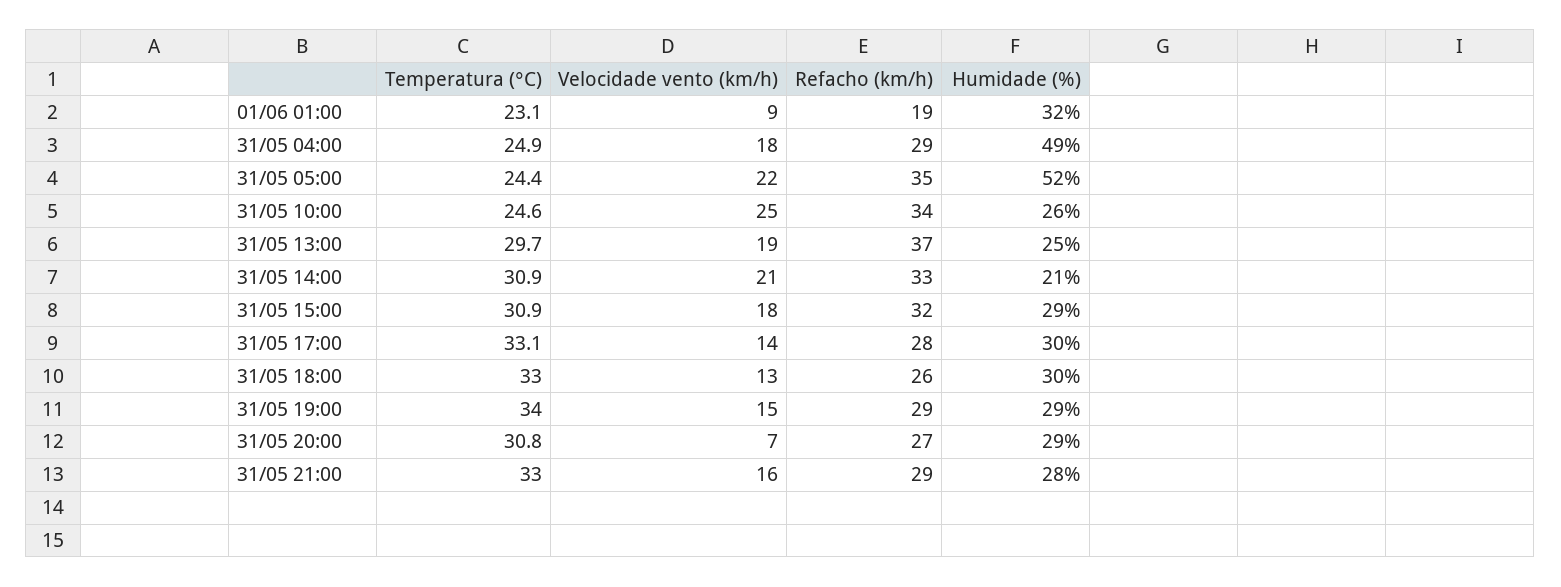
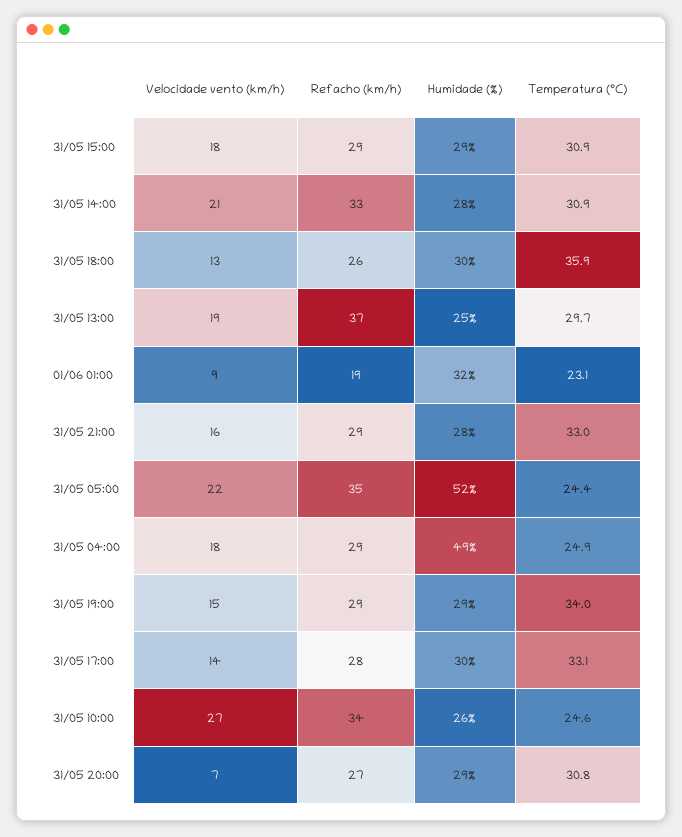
  {
    "Temperatura (°C)": {
      "01/06 01:00": 23.1,
      "31/05 04:00": 24.9,
      "31/05 05:00": 24.4,
      "31/05 10:00": 24.6,
      "31/05 13:00": 29.7,
      "31/05 14:00": 30.9,
      "31/05 15:00": 30.9,
      "31/05 17:00": 33.1,
-     "31/05 18:00": 33,
+     "31/05 18:00": 35.9,
      "31/05 19:00": 34,
      "31/05 20:00": 30.8,
      "31/05 21:00": 33
    },
    "Velocidade vento (km/h)": {
      "01/06 01:00": 9,
      "31/05 04:00": 18,
      "31/05 05:00": 22,
-     "31/05 10:00": 25,
+     "31/05 10:00": 27,
      "31/05 13:00": 19,
      "31/05 14:00": 21,
      "31/05 15:00": 18,
      "31/05 17:00": 14,
      "31/05 18:00": 13,
      "31/05 19:00": 15,
      "31/05 20:00": 7,
      "31/05 21:00": 16
    },
    "Refacho (km/h)": {
      "01/06 01:00": 19,
      "31/05 04:00": 29,
      "31/05 05:00": 35,
      "31/05 10:00": 34,
      "31/05 13:00": 37,
      "31/05 14:00": 33,
-     "31/05 15:00": 32,
+     "31/05 15:00": 29,
      "31/05 17:00": 28,
      "31/05 18:00": 26,
      "31/05 19:00": 29,
      "31/05 20:00": 27,
      "31/05 21:00": 29
    },
    "Humidade (%)": {
      "01/06 01:00": 32,
      "31/05 04:00": 49,
      "31/05 05:00": 52,
      "31/05 10:00": 26,
      "31/05 13:00": 25,
-     "31/05 14:00": 21,
+     "31/05 14:00": 28,
      "31/05 15:00": 29,
      "31/05 17:00": 30,
      "31/05 18:00": 30,
      "31/05 19:00": 29,
      "31/05 20:00": 29,
      "31/05 21:00": 28
    }
  }

